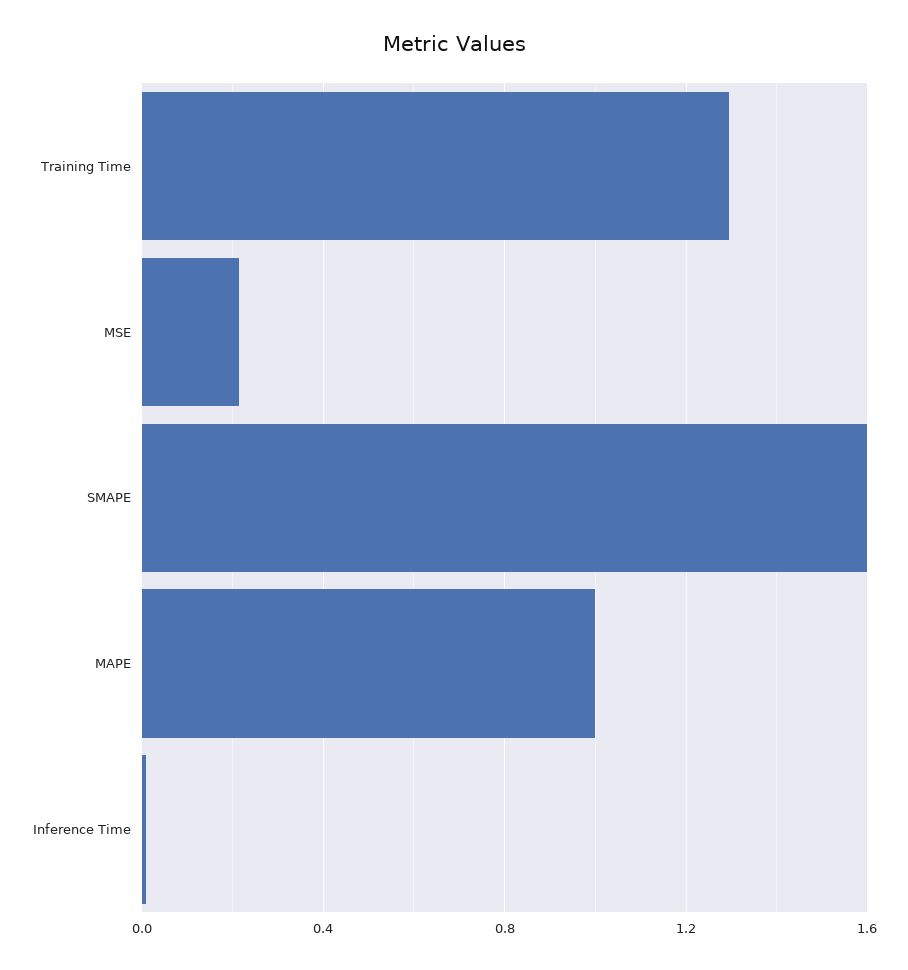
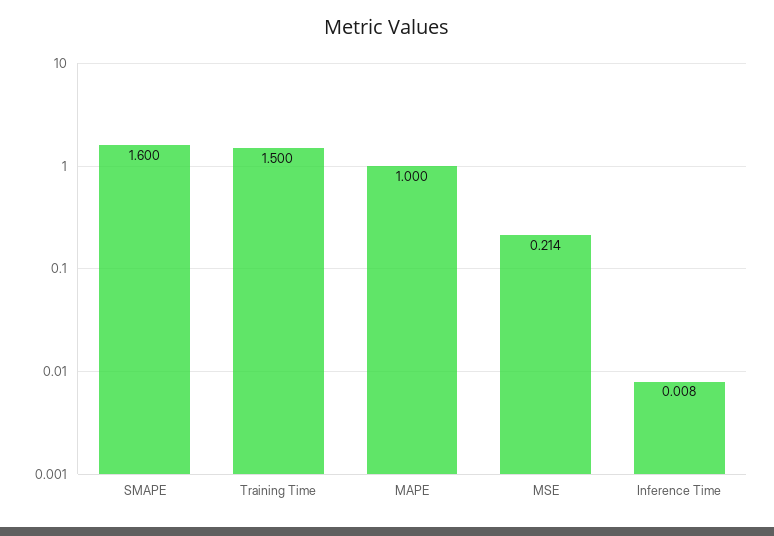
  {
-   "Training Time": 1.3,
+   "Training Time": 1.5,
    "MSE": 0.214,
    "SMAPE": 1.6,
    "MAPE": 1,
    "Inference Time": 0.008
  }

